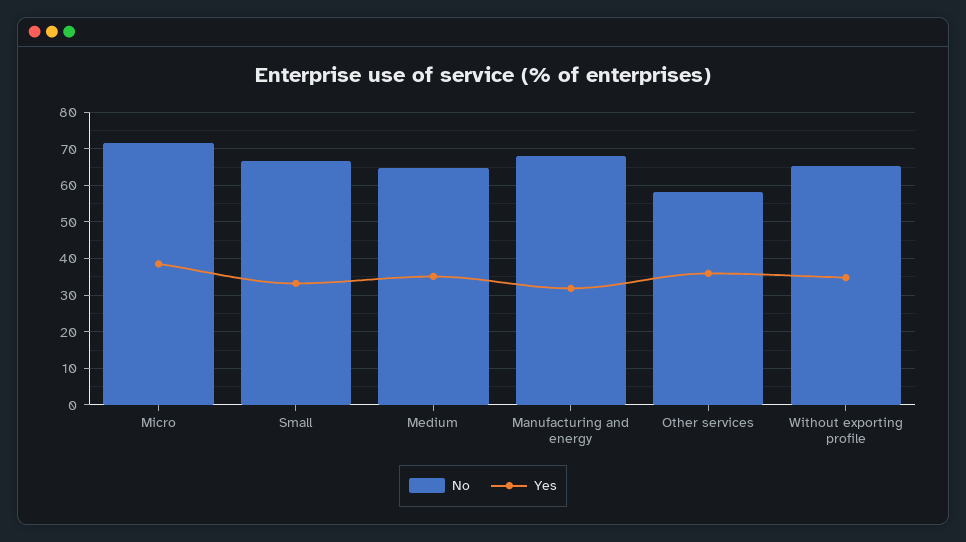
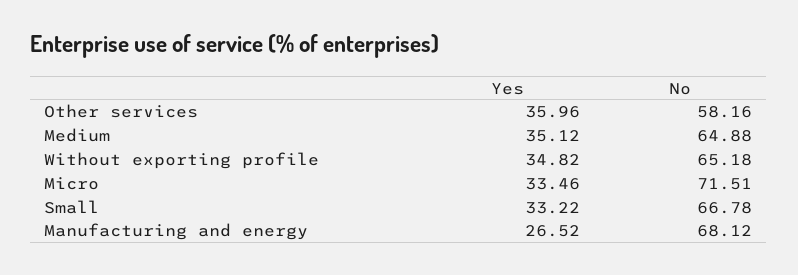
  {
    "No": {
      "Micro": 71.51,
      "Small": 66.78,
      "Medium": 64.88,
      "Manufacturing and energy": 68.12,
      "Other services": 58.16,
      "Without exporting profile": 65.18
    },
    "Yes": {
-     "Micro": 38,
+     "Micro": 33.46,
      "Small": 33.22,
      "Medium": 35.12,
-     "Manufacturing and energy": 32,
+     "Manufacturing and energy": 26.52,
      "Other services": 35.96,
      "Without exporting profile": 34.82
    }
  }

